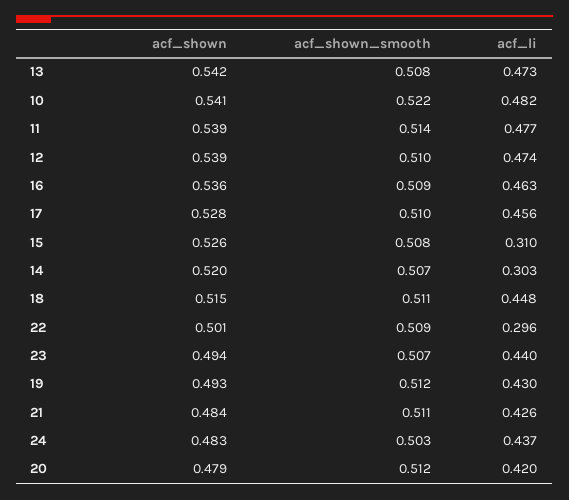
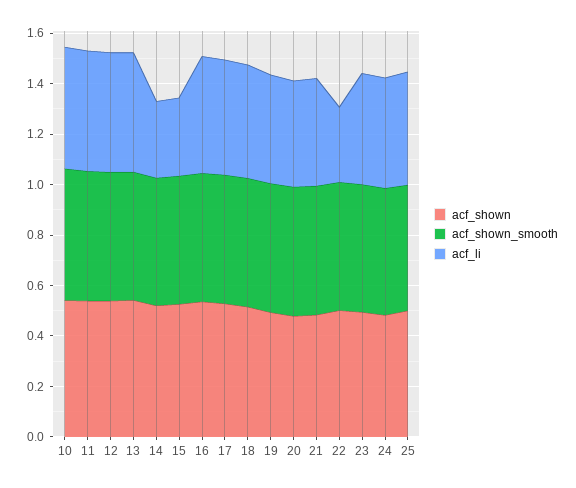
  {
    "acf_shown": {
      "13": 0.542,
      "10": 0.541,
      "11": 0.539,
      "12": 0.539,
      "16": 0.536,
      "17": 0.528,
      "15": 0.526,
      "14": 0.52,
      "18": 0.515,
      "22": 0.501,
      "23": 0.494,
      "19": 0.493,
      "21": 0.484,
      "24": 0.483,
-     "20": 0.479
+     "20": 0.479,
+     "25": 0.5
    },
    "acf_shown_smooth": {
      "13": 0.508,
      "10": 0.522,
      "11": 0.514,
      "12": 0.51,
      "16": 0.509,
      "17": 0.51,
      "15": 0.508,
      "14": 0.507,
      "18": 0.511,
      "22": 0.509,
      "23": 0.507,
      "19": 0.512,
      "21": 0.511,
      "24": 0.503,
-     "20": 0.512
+     "20": 0.512,
+     "25": 0.5
    },
    "acf_li": {
      "13": 0.473,
      "10": 0.482,
      "11": 0.477,
      "12": 0.474,
      "16": 0.463,
      "17": 0.456,
      "15": 0.31,
      "14": 0.303,
      "18": 0.448,
      "22": 0.296,
      "23": 0.44,
      "19": 0.43,
      "21": 0.426,
      "24": 0.437,
-     "20": 0.42
+     "20": 0.42,
+     "25": 0.45
    }
  }

